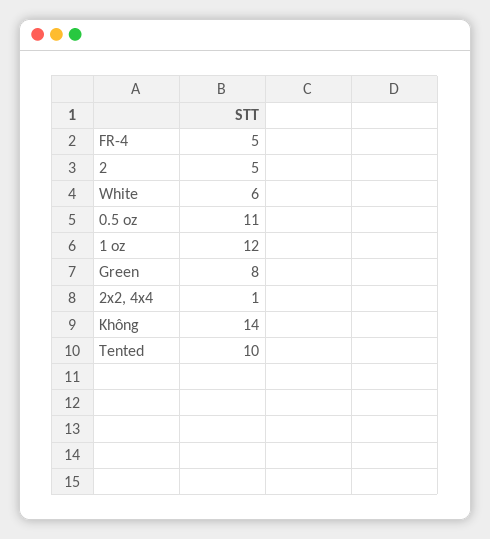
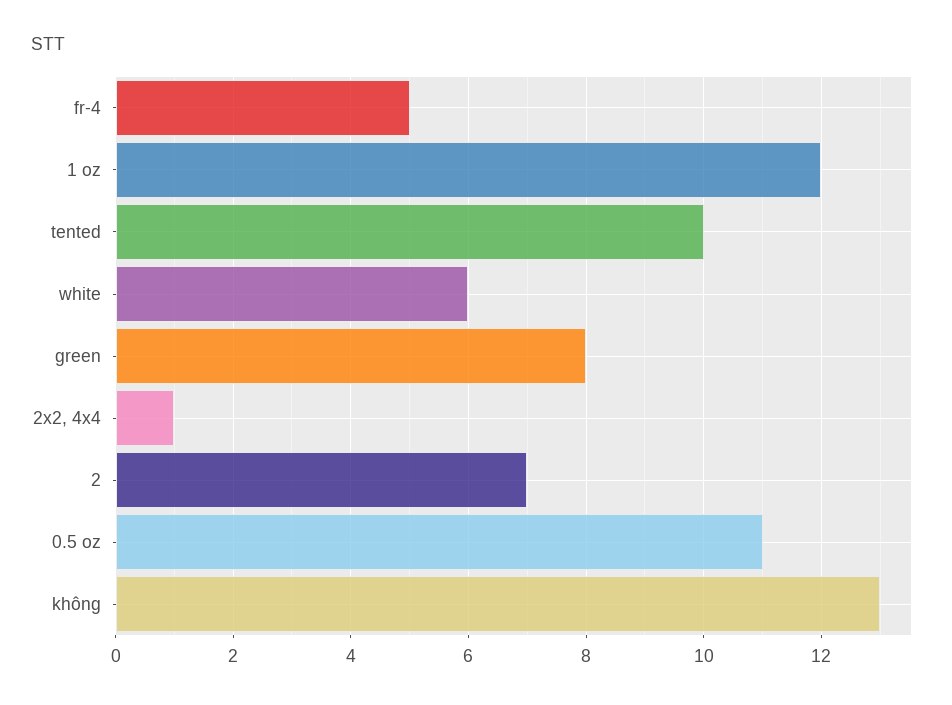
  {
    "FR-4": 5,
-   "2": 5,
+   "2": 7,
    "White": 6,
    "0.5 oz": 11,
    "1 oz": 12,
    "Green": 8,
    "2x2, 4x4": 1,
-   "Không": 14,
+   "Không": 13,
    "Tented": 10
  }

